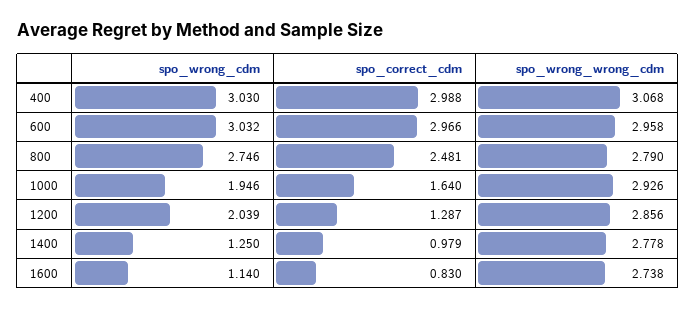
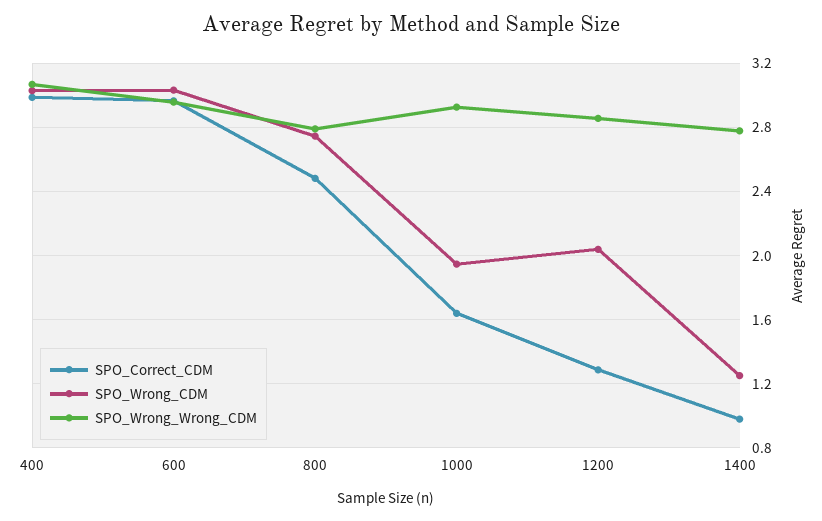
  {
    "spo_wrong_cdm": {
      "400": 3.03,
      "600": 3.032,
      "800": 2.746,
      "1000": 1.946,
      "1200": 2.039,
-     "1400": 1.25,
+     "1400": 1.25
-     "1600": 1.14
    },
    "spo_correct_cdm": {
      "400": 2.988,
      "600": 2.966,
      "800": 2.481,
      "1000": 1.64,
      "1200": 1.287,
-     "1400": 0.979,
+     "1400": 0.979
-     "1600": 0.83
    },
    "spo_wrong_wrong_cdm": {
      "400": 3.068,
      "600": 2.958,
      "800": 2.79,
      "1000": 2.926,
      "1200": 2.856,
-     "1400": 2.778,
+     "1400": 2.778
-     "1600": 2.738
    }
  }

